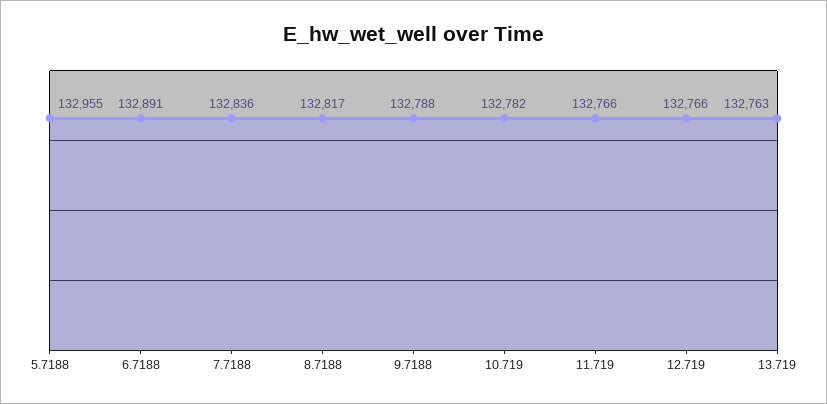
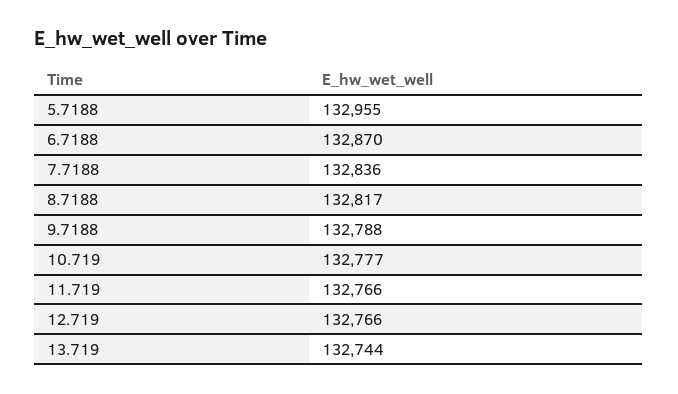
  {
    "5.7188": 132955,
-   "6.7188": 132891,
+   "6.7188": 132870,
    "7.7188": 132836,
    "8.7188": 132817,
    "9.7188": 132788,
-   "10.719": 132782,
+   "10.719": 132777,
    "11.719": 132766,
    "12.719": 132766,
-   "13.719": 132763
+   "13.719": 132744
  }

